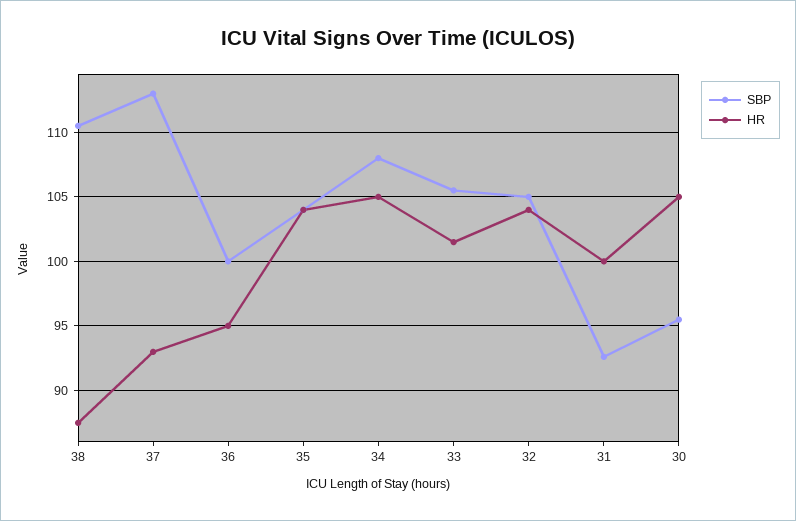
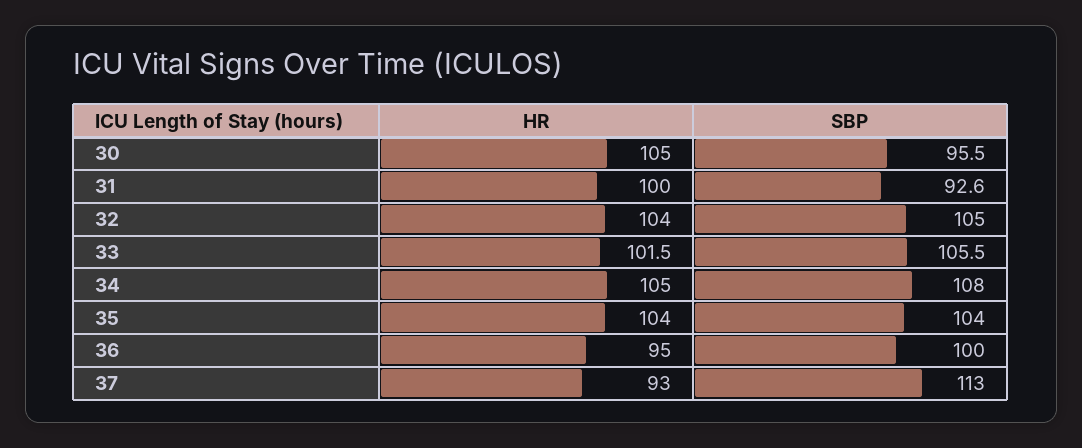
  {
    "SBP": {
-     "38": 110.5,
      "37": 113,
      "36": 100,
      "35": 104,
      "34": 108,
      "33": 105.5,
      "32": 105,
      "31": 92.6,
      "30": 95.5
    },
    "HR": {
-     "38": 87.5,
      "37": 93,
      "36": 95,
      "35": 104,
      "34": 105,
      "33": 101.5,
      "32": 104,
      "31": 100,
      "30": 105
    }
  }

